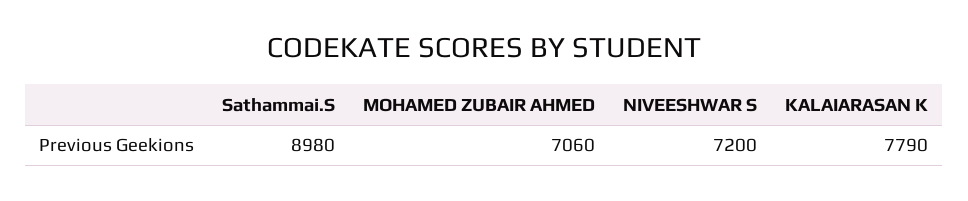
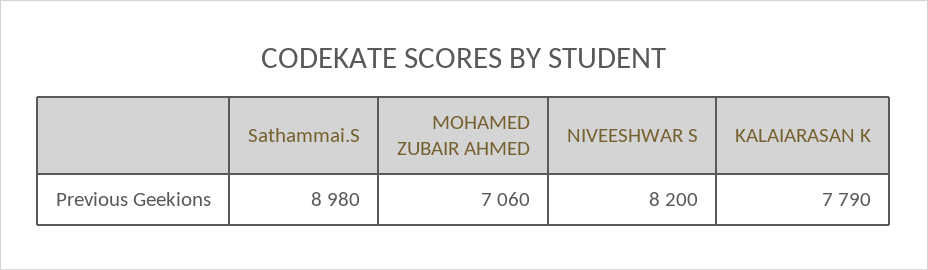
  {
    "Sathammai.S": 8980,
    "MOHAMED ZUBAIR AHMED": 7060,
-   "NIVEESHWAR S": 7200,
+   "NIVEESHWAR S": 8200,
    "KALAIARASAN K": 7790
  }

